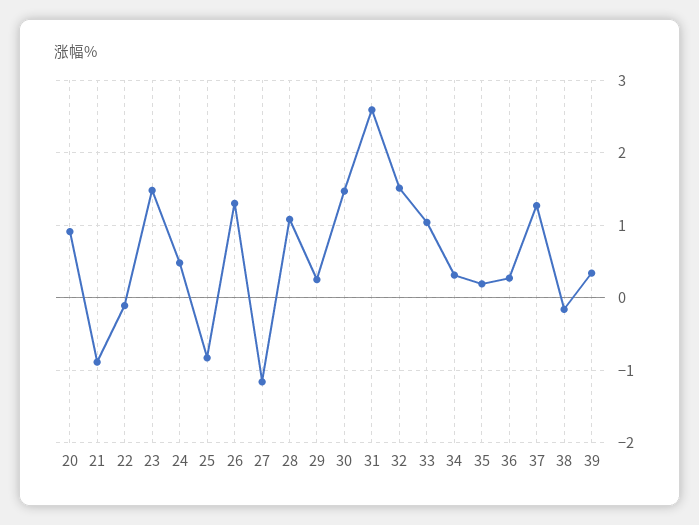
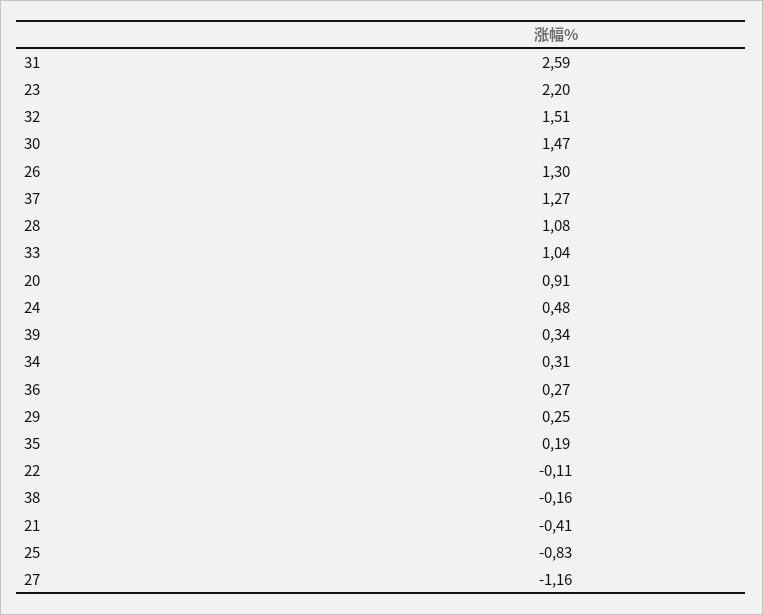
  {
    "20": 0.91,
-   "21": -0.9,
+   "21": -0.41,
    "22": -0.11,
-   "23": 1.5,
+   "23": 2.2,
    "24": 0.48,
    "25": -0.83,
    "26": 1.3,
    "27": -1.16,
    "28": 1.08,
    "29": 0.25,
    "30": 1.47,
    "31": 2.59,
    "32": 1.51,
    "33": 1.04,
    "34": 0.31,
    "35": 0.19,
    "36": 0.27,
    "37": 1.27,
    "38": -0.16,
    "39": 0.34
  }

